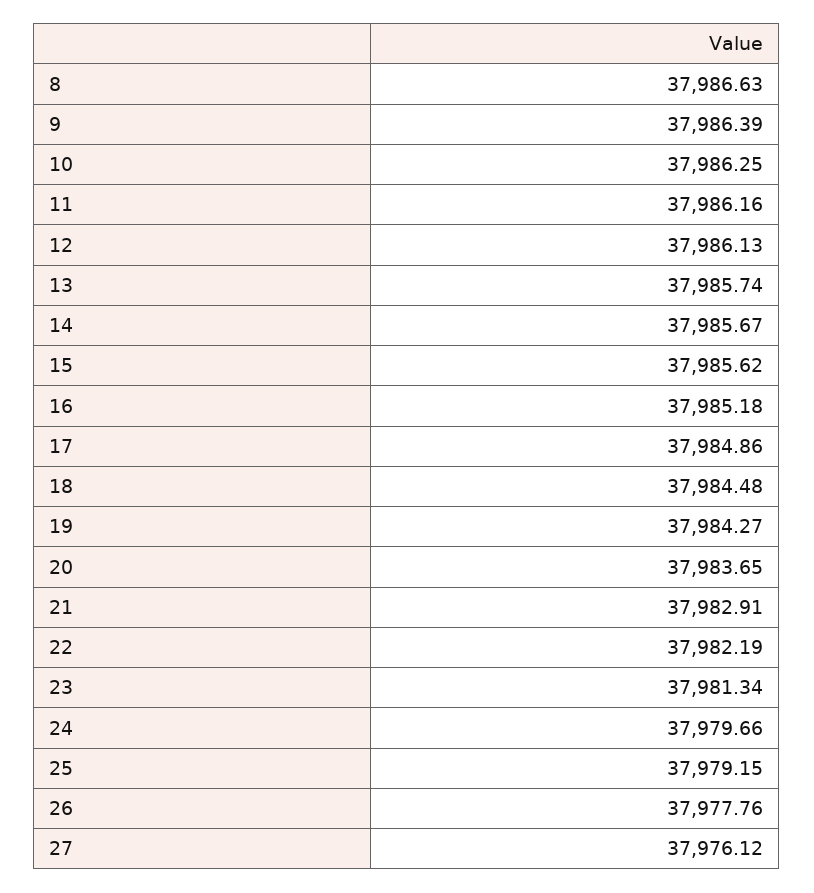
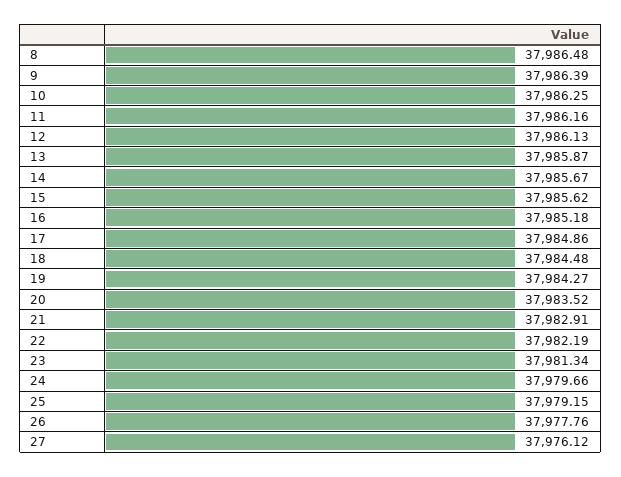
  {
-   "8": 37986.63,
+   "8": 37986.48,
    "9": 37986.39,
    "10": 37986.25,
    "11": 37986.16,
    "12": 37986.13,
-   "13": 37985.74,
+   "13": 37985.87,
    "14": 37985.67,
    "15": 37985.62,
    "16": 37985.18,
    "17": 37984.86,
    "18": 37984.48,
    "19": 37984.27,
-   "20": 37983.65,
+   "20": 37983.52,
    "21": 37982.91,
    "22": 37982.19,
    "23": 37981.34,
    "24": 37979.66,
    "25": 37979.15,
    "26": 37977.76,
    "27": 37976.12
  }

